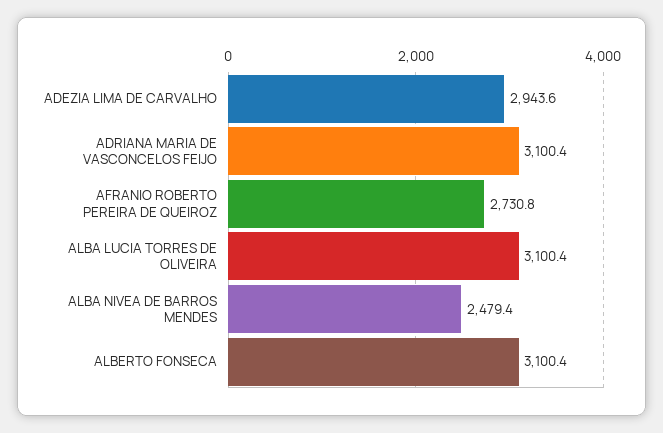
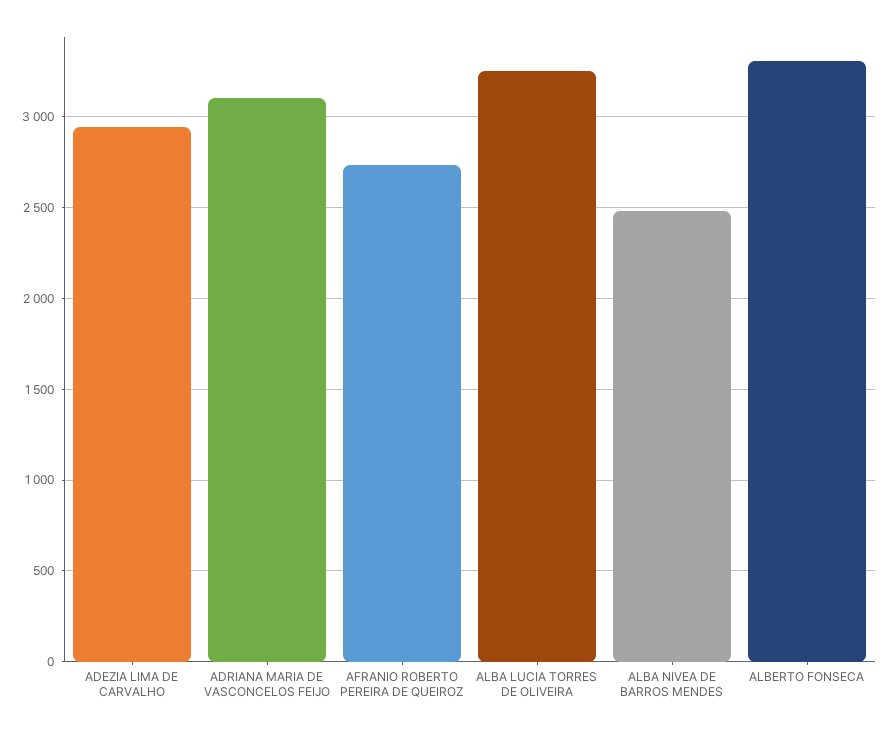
  {
    "ADEZIA LIMA DE CARVALHO": 2943.6,
    "ADRIANA MARIA DE VASCONCELOS FEIJO": 3100.4,
    "AFRANIO ROBERTO PEREIRA DE QUEIROZ": 2730.8,
-   "ALBA LUCIA TORRES DE OLIVEIRA": 3100.4,
+   "ALBA LUCIA TORRES DE OLIVEIRA": 3250,
    "ALBA NIVEA DE BARROS MENDES": 2479.4,
-   "ALBERTO FONSECA": 3100.4
+   "ALBERTO FONSECA": 3300
  }

